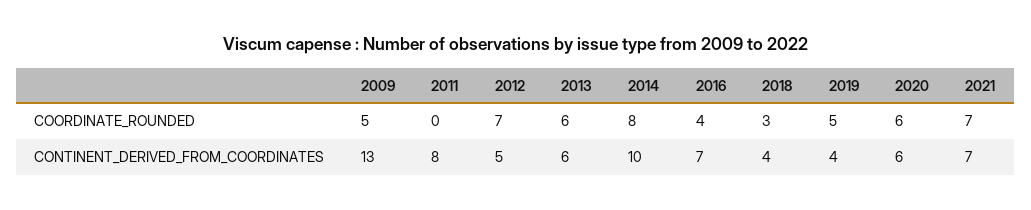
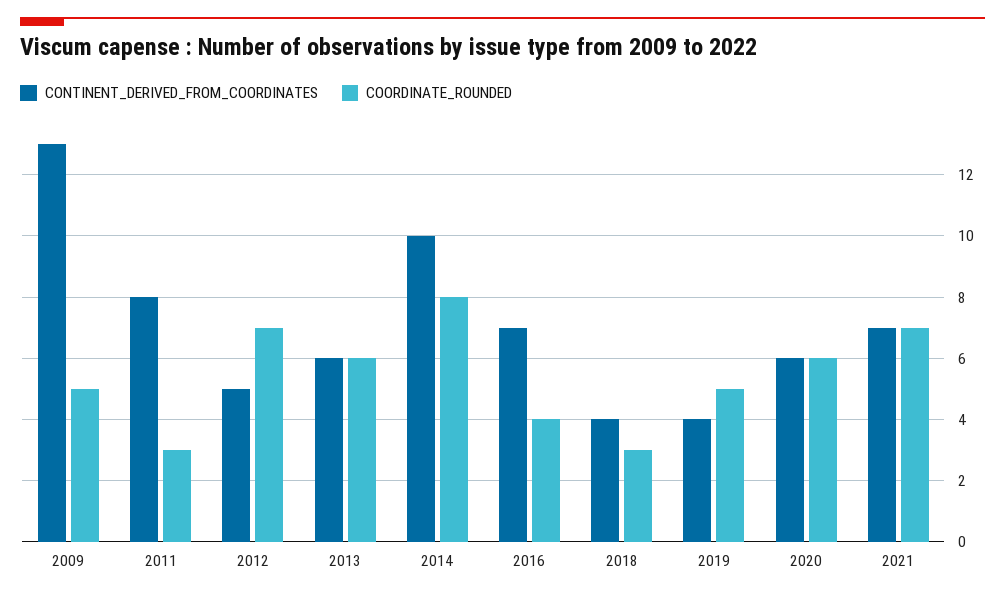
  {
    "COORDINATE_ROUNDED": {
      "2009": 5,
-     "2011": 0,
+     "2011": 3,
      "2012": 7,
      "2013": 6,
      "2014": 8,
      "2016": 4,
      "2018": 3,
      "2019": 5,
      "2020": 6,
      "2021": 7
    },
    "CONTINENT_DERIVED_FROM_COORDINATES": {
      "2009": 13,
      "2011": 8,
      "2012": 5,
      "2013": 6,
      "2014": 10,
      "2016": 7,
      "2018": 4,
      "2019": 4,
      "2020": 6,
      "2021": 7
    }
  }

